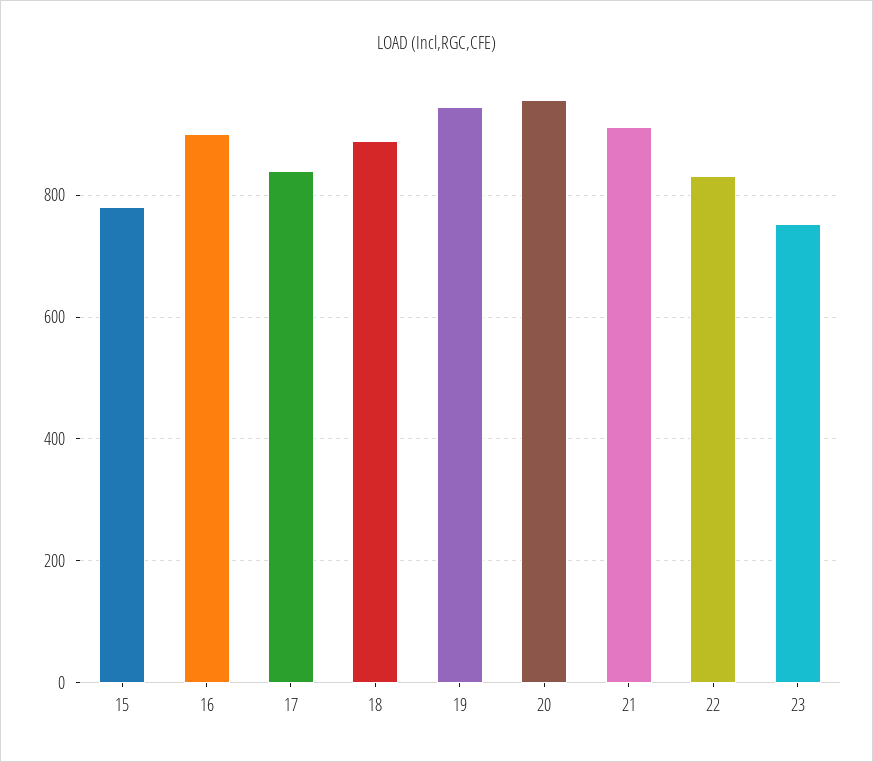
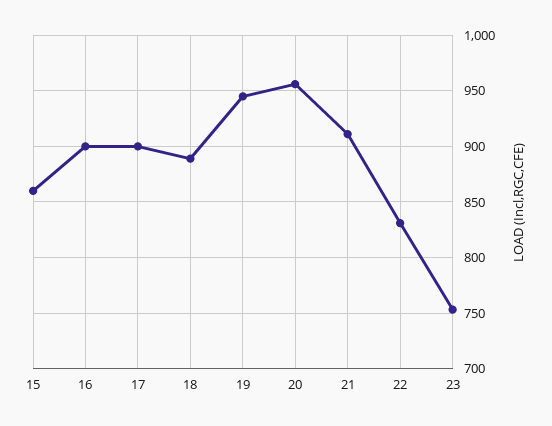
  {
-   "15": 780,
+   "15": 860,
    "16": 900,
-   "17": 840,
+   "17": 900,
    "18": 890,
    "19": 950,
    "20": 960,
    "21": 910,
    "22": 830,
    "23": 750
  }

